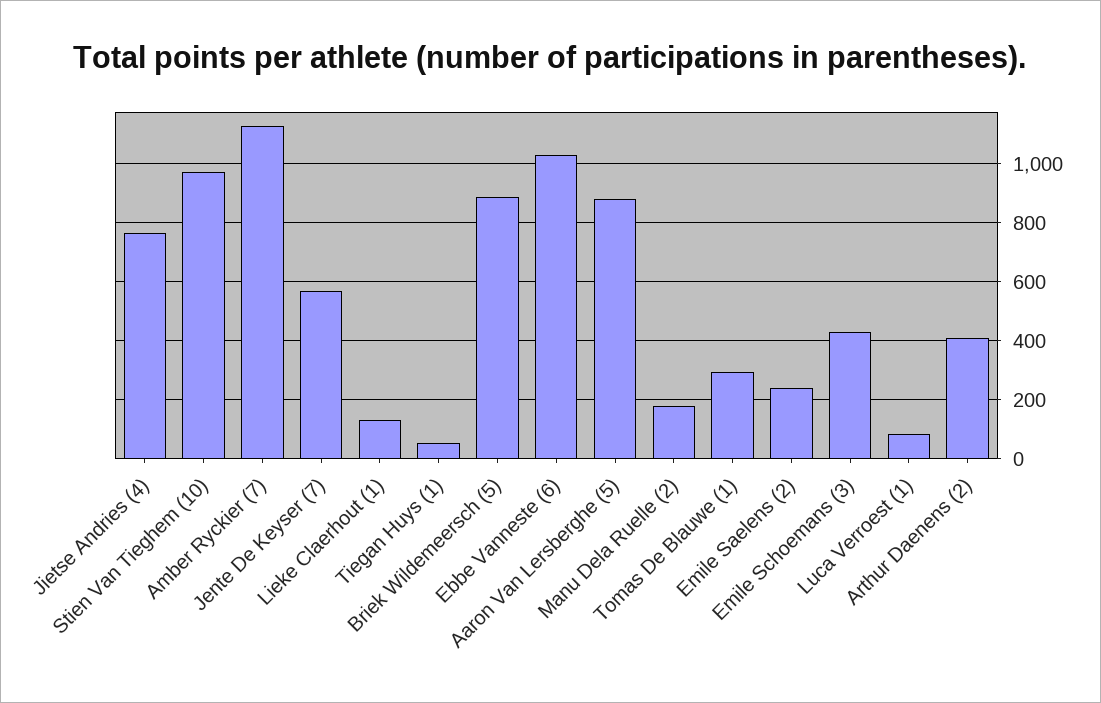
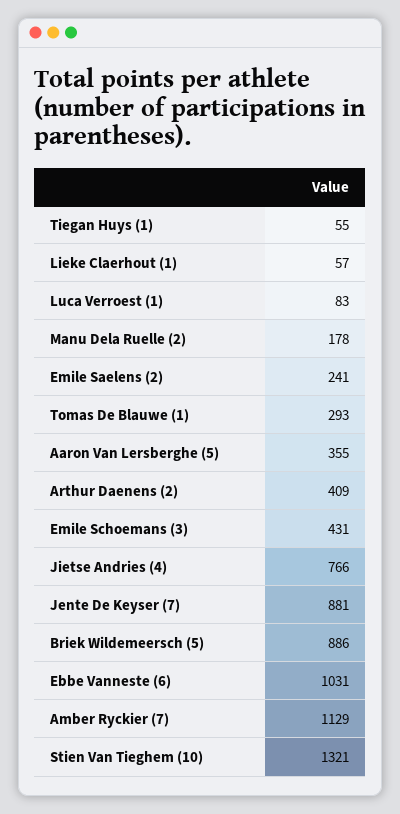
  {
    "Jietse Andries (4)": 766,
-   "Stien Van Tieghem (10)": 975,
+   "Stien Van Tieghem (10)": 1321,
    "Amber Ryckier (7)": 1129,
-   "Jente De Keyser (7)": 575,
+   "Jente De Keyser (7)": 881,
-   "Lieke Claerhout (1)": 125,
+   "Lieke Claerhout (1)": 57,
    "Tiegan Huys (1)": 55,
    "Briek Wildemeersch (5)": 886,
    "Ebbe Vanneste (6)": 1031,
-   "Aaron Van Lersberghe (5)": 875,
+   "Aaron Van Lersberghe (5)": 355,
    "Manu Dela Ruelle (2)": 178,
    "Tomas De Blauwe (1)": 293,
    "Emile Saelens (2)": 241,
    "Emile Schoemans (3)": 431,
    "Luca Verroest (1)": 83,
    "Arthur Daenens (2)": 409
  }

